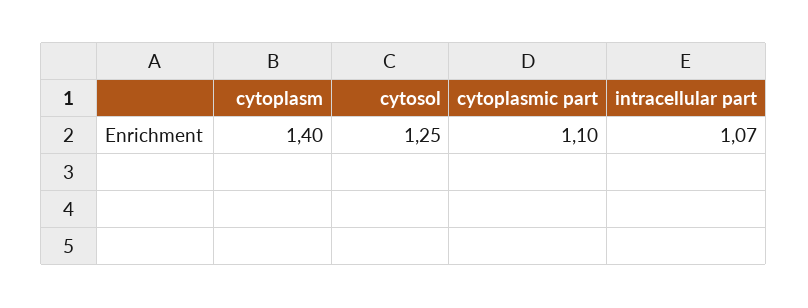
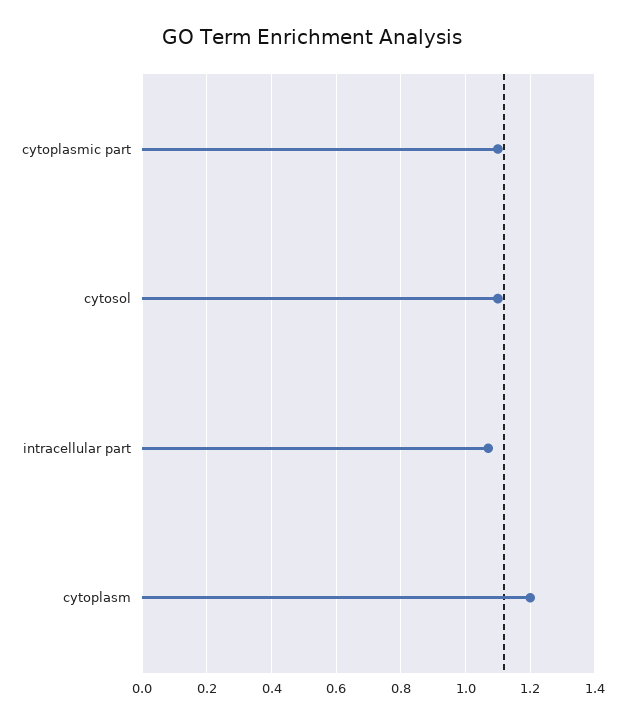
  {
-   "cytoplasm": 1.4,
+   "cytoplasm": 1.2,
-   "cytosol": 1.25,
+   "cytosol": 1.1,
    "cytoplasmic part": 1.1,
    "intracellular part": 1.07
  }

